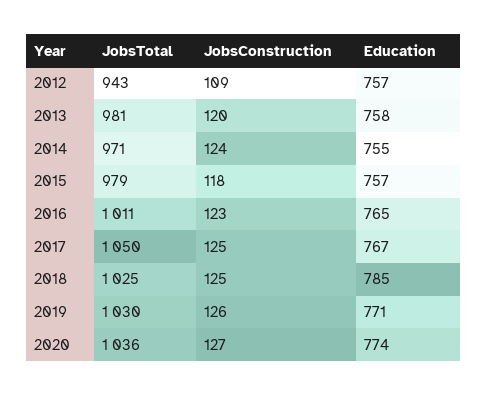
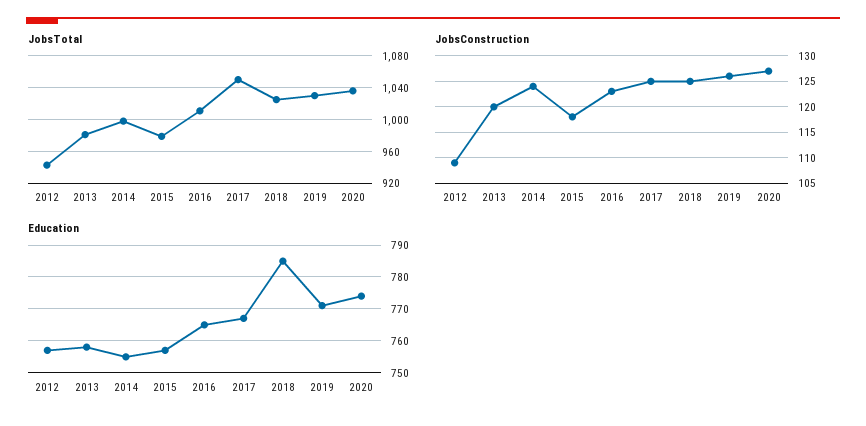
  {
    "JobsTotal": {
      "2012": 943,
      "2013": 981,
-     "2014": 971,
+     "2014": 1000,
      "2015": 979,
      "2016": 1011,
      "2017": 1050,
      "2018": 1025,
      "2019": 1030,
      "2020": 1036
    },
    "JobsConstruction": {
      "2012": 109,
      "2013": 120,
      "2014": 124,
      "2015": 118,
      "2016": 123,
      "2017": 125,
      "2018": 125,
      "2019": 126,
      "2020": 127
    },
    "Education": {
      "2012": 757,
      "2013": 758,
      "2014": 755,
      "2015": 757,
      "2016": 765,
      "2017": 767,
      "2018": 785,
      "2019": 771,
      "2020": 774
    }
  }

